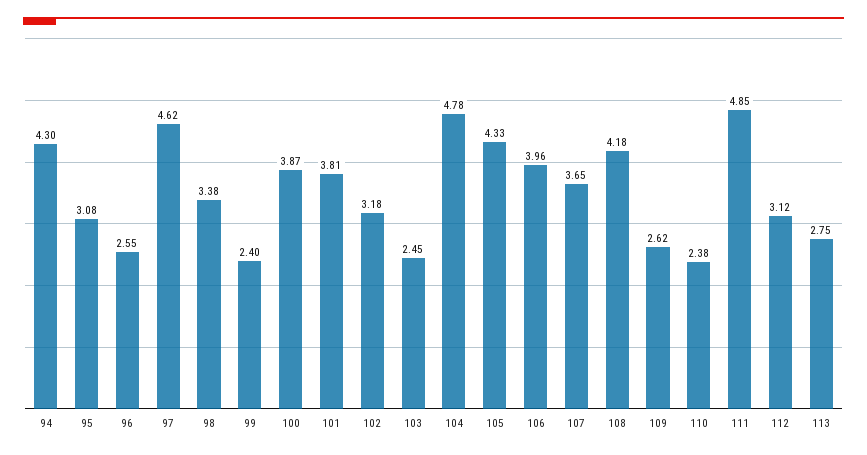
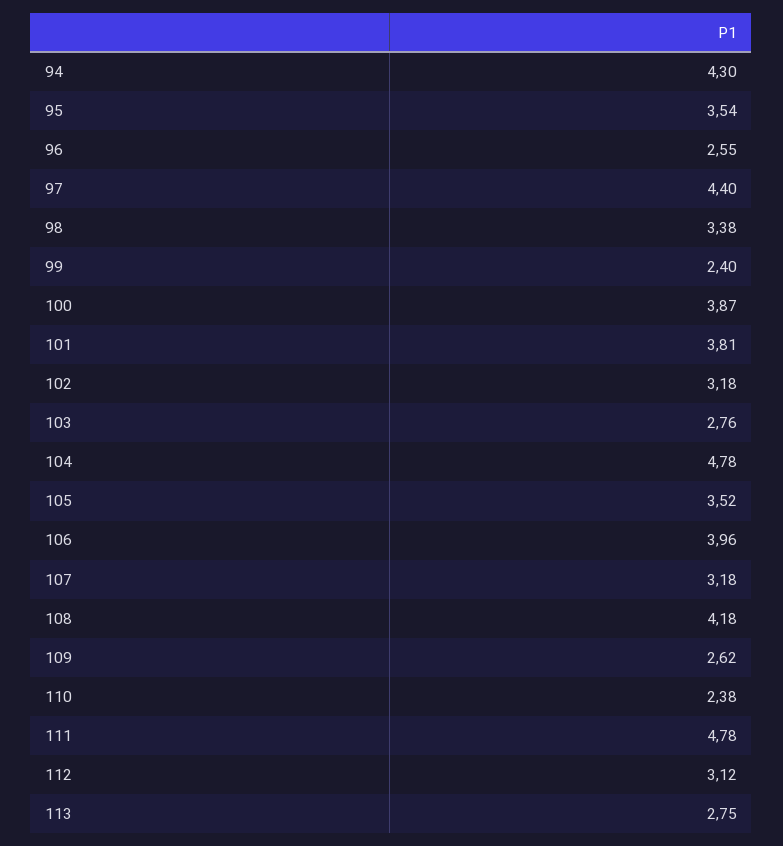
  {
    "94": 4.3,
-   "95": 3.08,
+   "95": 3.54,
    "96": 2.55,
-   "97": 4.62,
+   "97": 4.4,
    "98": 3.38,
    "99": 2.4,
    "100": 3.87,
    "101": 3.81,
    "102": 3.18,
-   "103": 2.45,
+   "103": 2.76,
    "104": 4.78,
-   "105": 4.33,
+   "105": 3.52,
    "106": 3.96,
-   "107": 3.65,
+   "107": 3.18,
    "108": 4.18,
    "109": 2.62,
    "110": 2.38,
-   "111": 4.85,
+   "111": 4.78,
    "112": 3.12,
    "113": 2.75
  }

